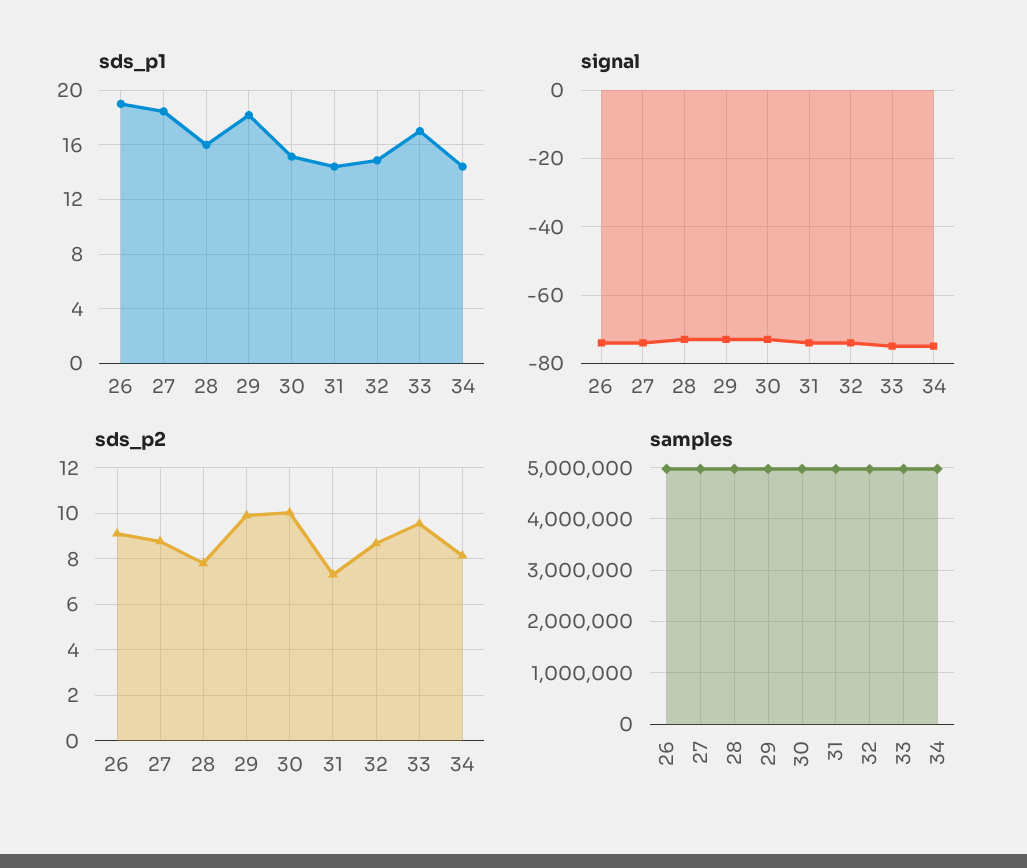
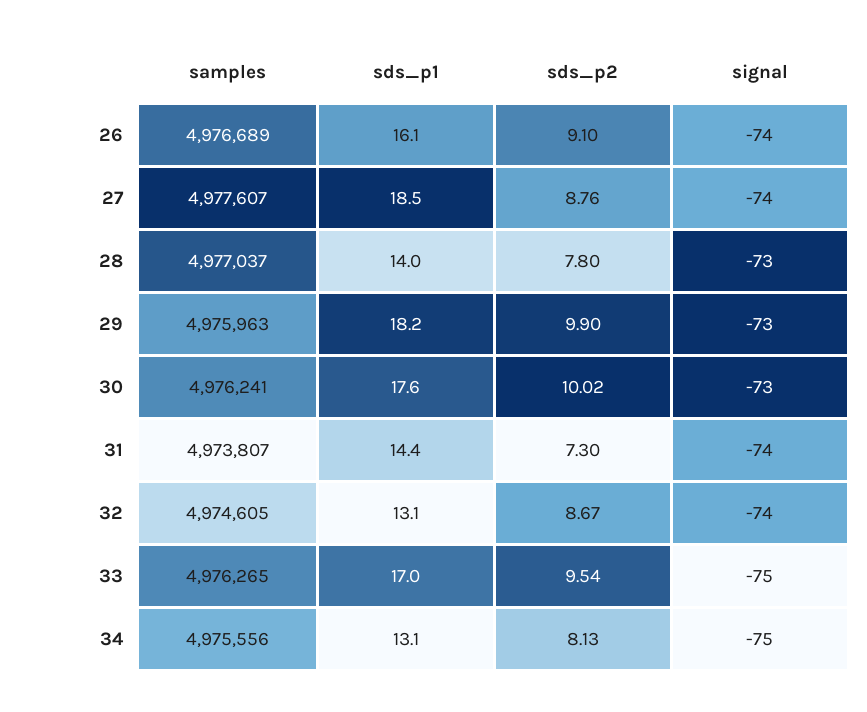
  {
    "sds_p1": {
-     "26": 19,
+     "26": 16.1,
      "27": 18.5,
-     "28": 16,
+     "28": 14,
      "29": 18.2,
-     "30": 15,
+     "30": 17.6,
      "31": 14.4,
-     "32": 15,
+     "32": 13.1,
      "33": 17,
-     "34": 14.5
+     "34": 13.1
    },
    "signal": {
      "26": -74,
      "27": -74,
      "28": -73,
      "29": -73,
      "30": -73,
      "31": -74,
      "32": -74,
      "33": -75,
      "34": -75
    },
    "sds_p2": {
      "26": 9.1,
      "27": 8.76,
      "28": 7.8,
      "29": 9.9,
      "30": 10.02,
      "31": 7.3,
      "32": 8.67,
      "33": 9.54,
      "34": 8.13
    },
    "samples": {
      "26": 4976689,
      "27": 4977607,
      "28": 4977037,
      "29": 4975963,
      "30": 4976241,
      "31": 4973807,
      "32": 4974605,
      "33": 4976265,
      "34": 4975556
    }
  }

